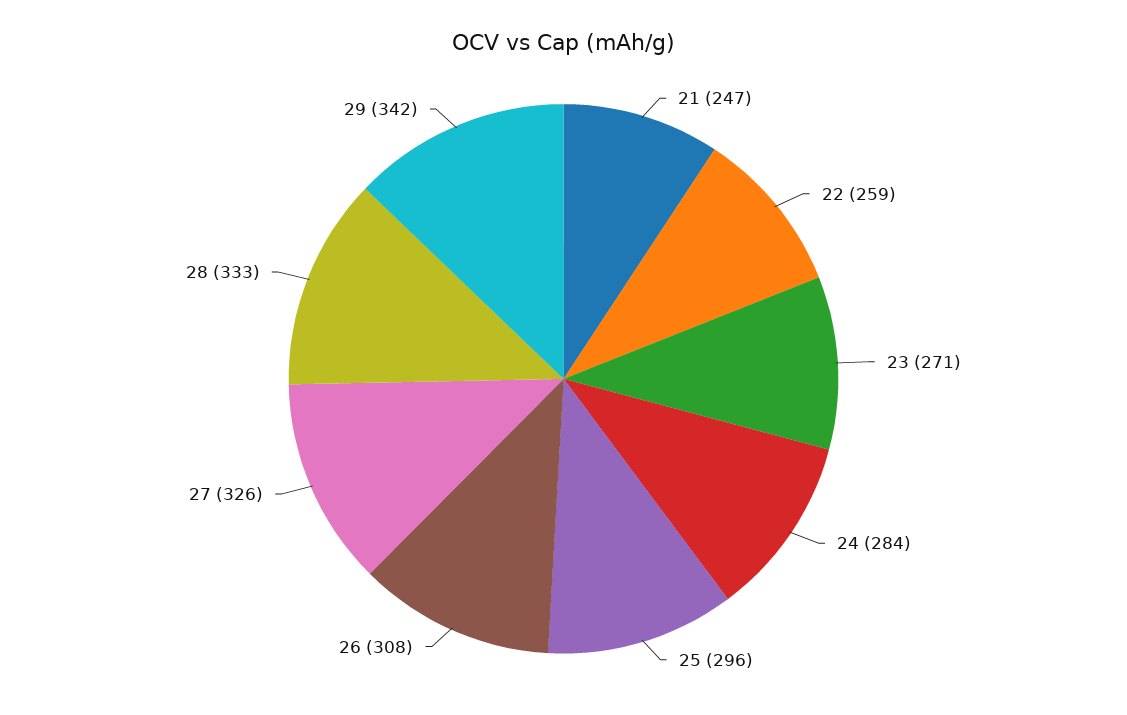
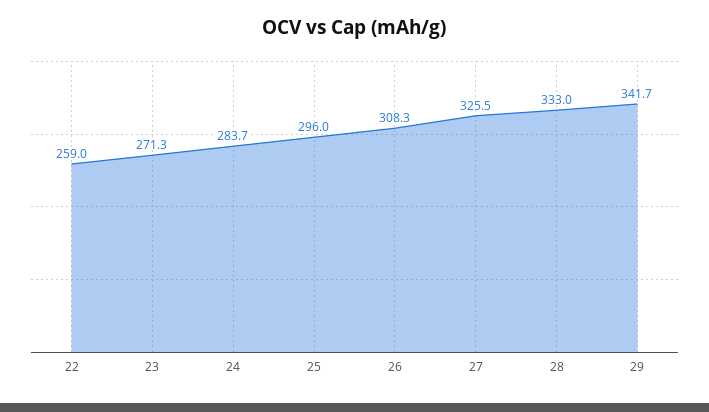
  {
-   "21": 247,
    "22": 259,
    "23": 271.3,
    "24": 283.7,
    "25": 296,
    "26": 308.3,
    "27": 325.5,
    "28": 333,
    "29": 341.7
  }

